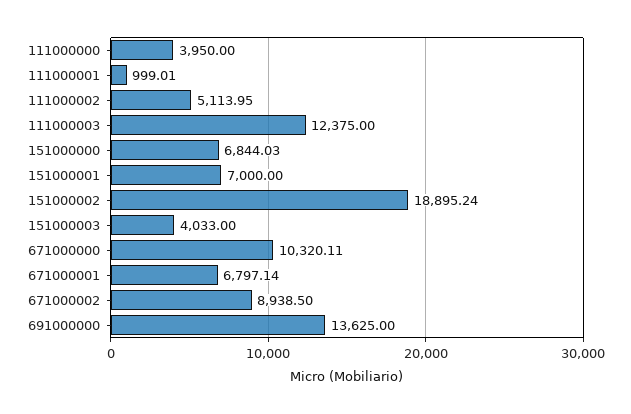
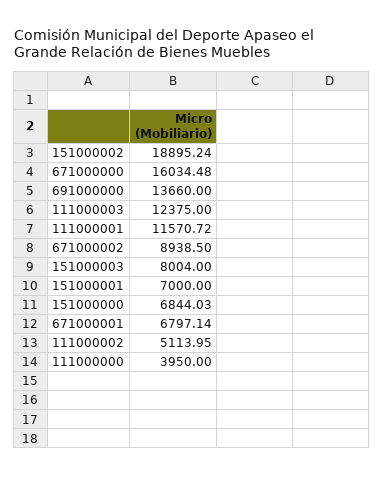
  {
    "111000000": 3950,
-   "111000001": 999.01,
+   "111000001": 11570.72,
    "111000002": 5113.95,
    "111000003": 12375,
    "151000000": 6844.03,
    "151000001": 7000,
    "151000002": 18895.24,
-   "151000003": 4033,
+   "151000003": 8004,
-   "671000000": 10320.11,
+   "671000000": 16034.48,
    "671000001": 6797.14,
    "671000002": 8938.5,
-   "691000000": 13625
+   "691000000": 13660
  }

